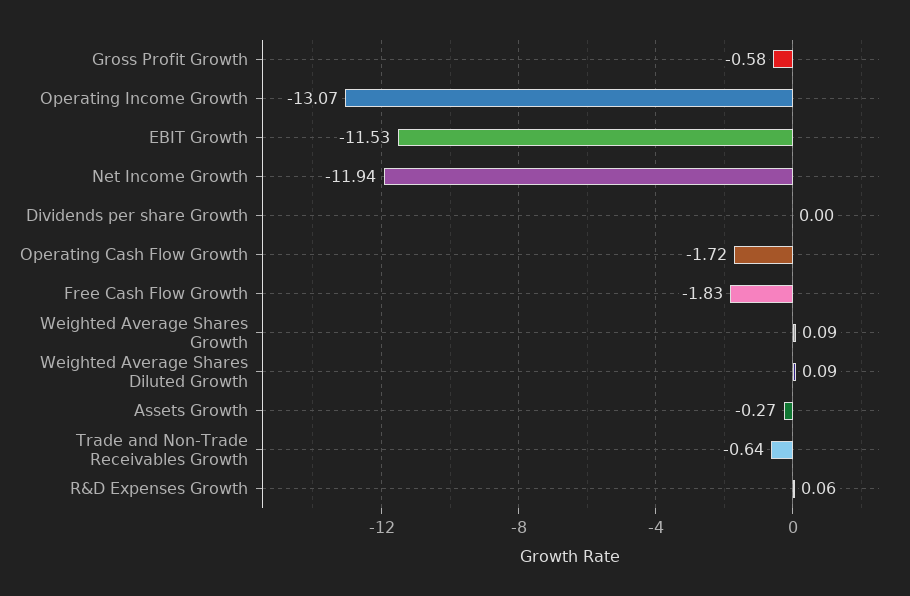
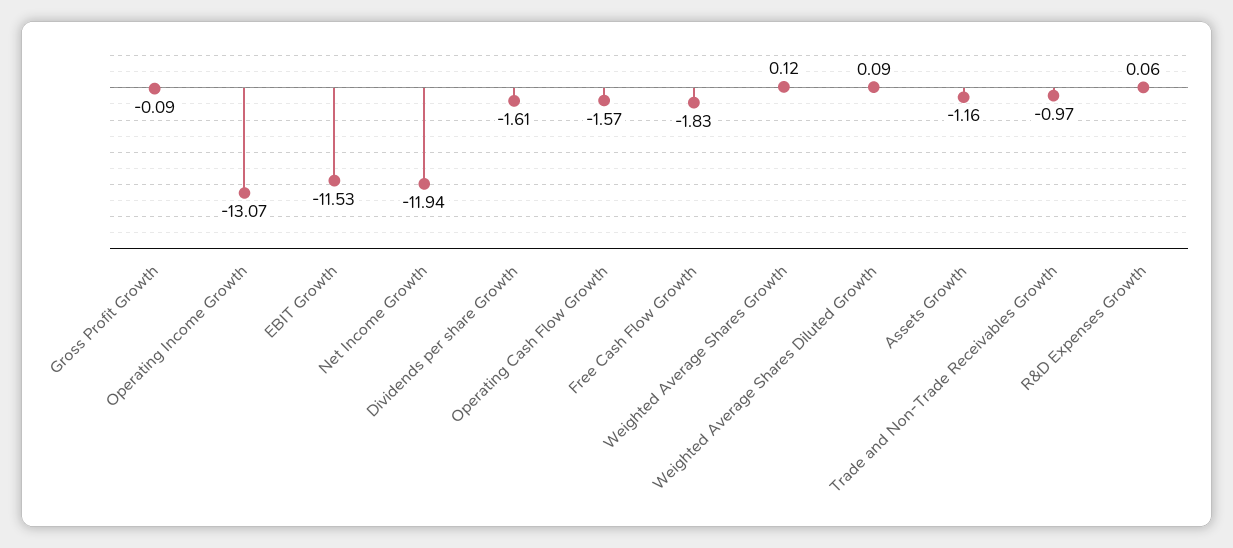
  {
-   "Gross Profit Growth": -0.58,
+   "Gross Profit Growth": -0.09,
    "Operating Income Growth": -13.07,
    "EBIT Growth": -11.53,
    "Net Income Growth": -11.94,
-   "Dividends per share Growth": 0,
+   "Dividends per share Growth": -1.61,
-   "Operating Cash Flow Growth": -1.72,
+   "Operating Cash Flow Growth": -1.57,
    "Free Cash Flow Growth": -1.83,
-   "Weighted Average Shares Growth": 0.09,
+   "Weighted Average Shares Growth": 0.12,
    "Weighted Average Shares Diluted Growth": 0.09,
-   "Assets Growth": -0.27,
+   "Assets Growth": -1.16,
-   "Trade and Non-Trade Receivables Growth": -0.64,
+   "Trade and Non-Trade Receivables Growth": -0.97,
    "R&D Expenses Growth": 0.06
  }

